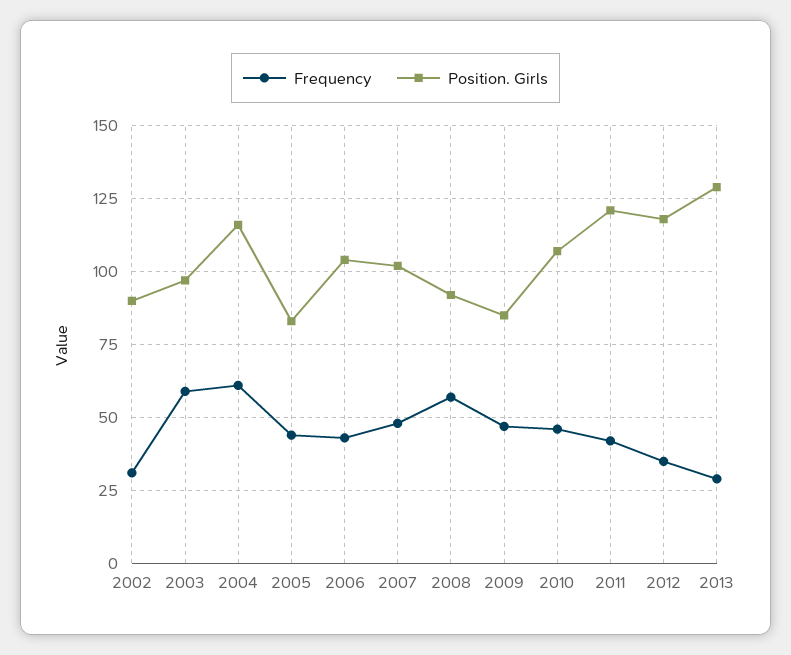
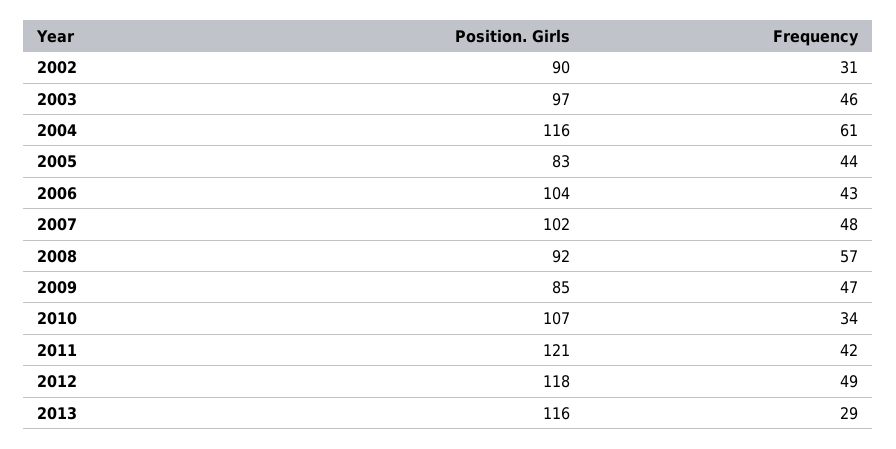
  {
    "Frequency": {
      "2002": 31,
-     "2003": 60,
+     "2003": 46,
      "2004": 61,
      "2005": 44,
      "2006": 43,
      "2007": 48,
      "2008": 57,
      "2009": 47,
-     "2010": 45,
+     "2010": 34,
      "2011": 42,
-     "2012": 35,
+     "2012": 49,
      "2013": 29
    },
    "Position. Girls": {
      "2002": 90,
      "2003": 97,
      "2004": 116,
      "2005": 83,
      "2006": 104,
      "2007": 102,
      "2008": 92,
      "2009": 85,
      "2010": 107,
      "2011": 121,
      "2012": 118,
-     "2013": 130
+     "2013": 116
    }
  }

